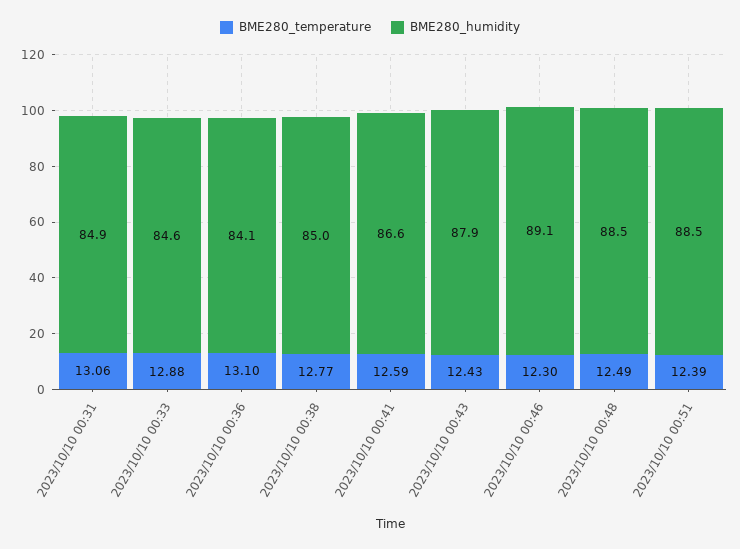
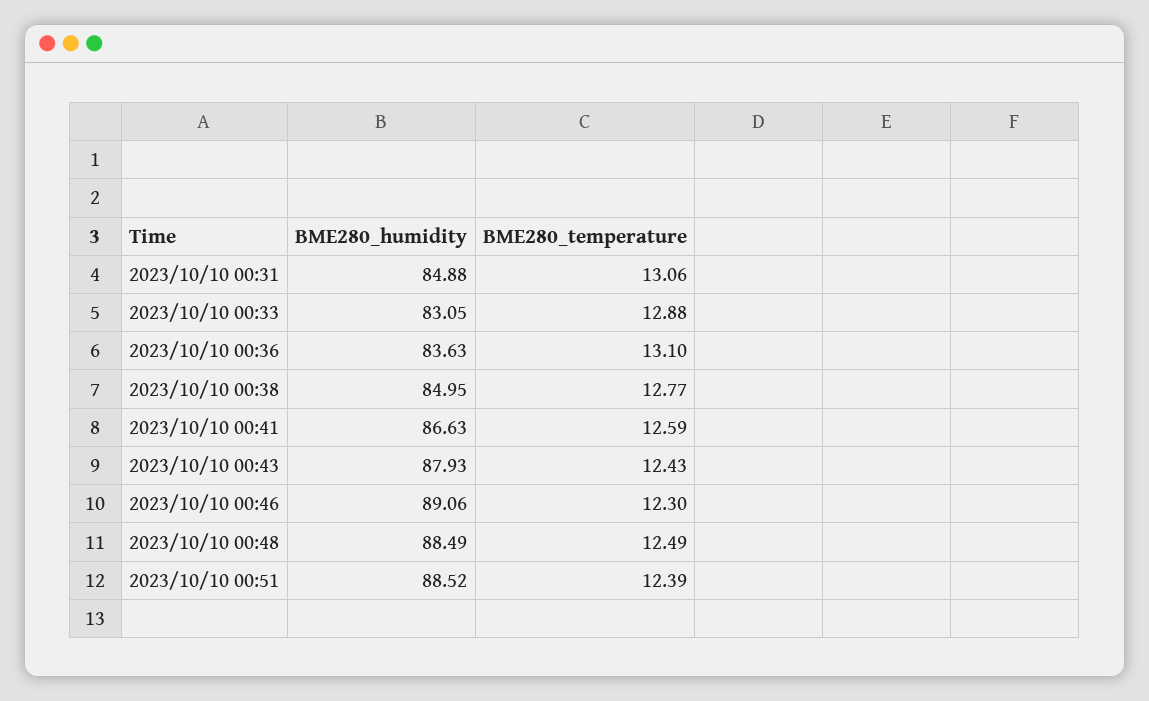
  {
    "BME280_temperature": {
      "2023/10/10 00:31": 13.06,
      "2023/10/10 00:33": 12.88,
      "2023/10/10 00:36": 13.1,
      "2023/10/10 00:38": 12.77,
      "2023/10/10 00:41": 12.59,
      "2023/10/10 00:43": 12.43,
      "2023/10/10 00:46": 12.3,
      "2023/10/10 00:48": 12.49,
      "2023/10/10 00:51": 12.39
    },
    "BME280_humidity": {
      "2023/10/10 00:31": 84.88,
-     "2023/10/10 00:33": 84.6,
+     "2023/10/10 00:33": 83.05,
-     "2023/10/10 00:36": 84.1,
+     "2023/10/10 00:36": 83.63,
      "2023/10/10 00:38": 84.95,
      "2023/10/10 00:41": 86.63,
      "2023/10/10 00:43": 87.93,
      "2023/10/10 00:46": 89.06,
      "2023/10/10 00:48": 88.49,
      "2023/10/10 00:51": 88.52
    }
  }

